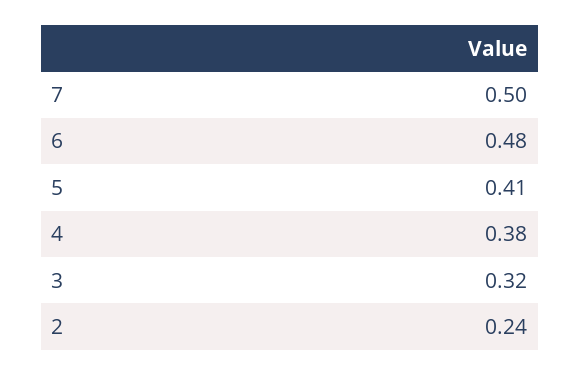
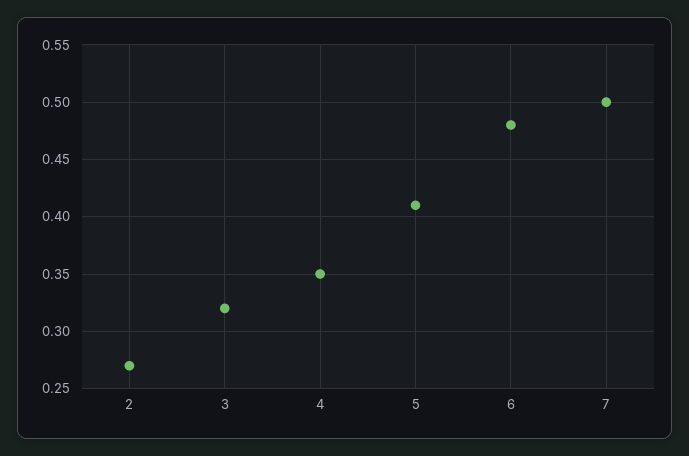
  {
    "7": 0.5,
    "6": 0.48,
    "5": 0.41,
-   "4": 0.38,
+   "4": 0.35,
    "3": 0.32,
-   "2": 0.24
+   "2": 0.27
  }

